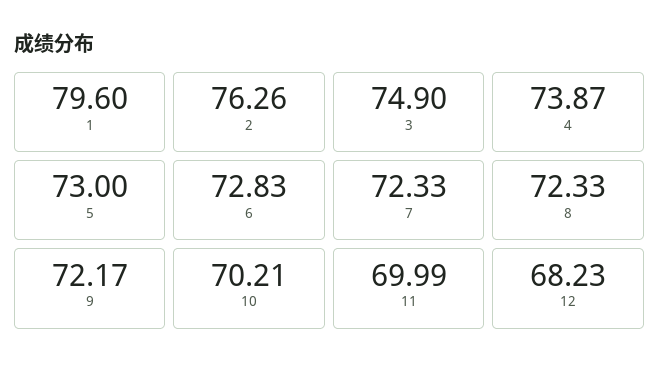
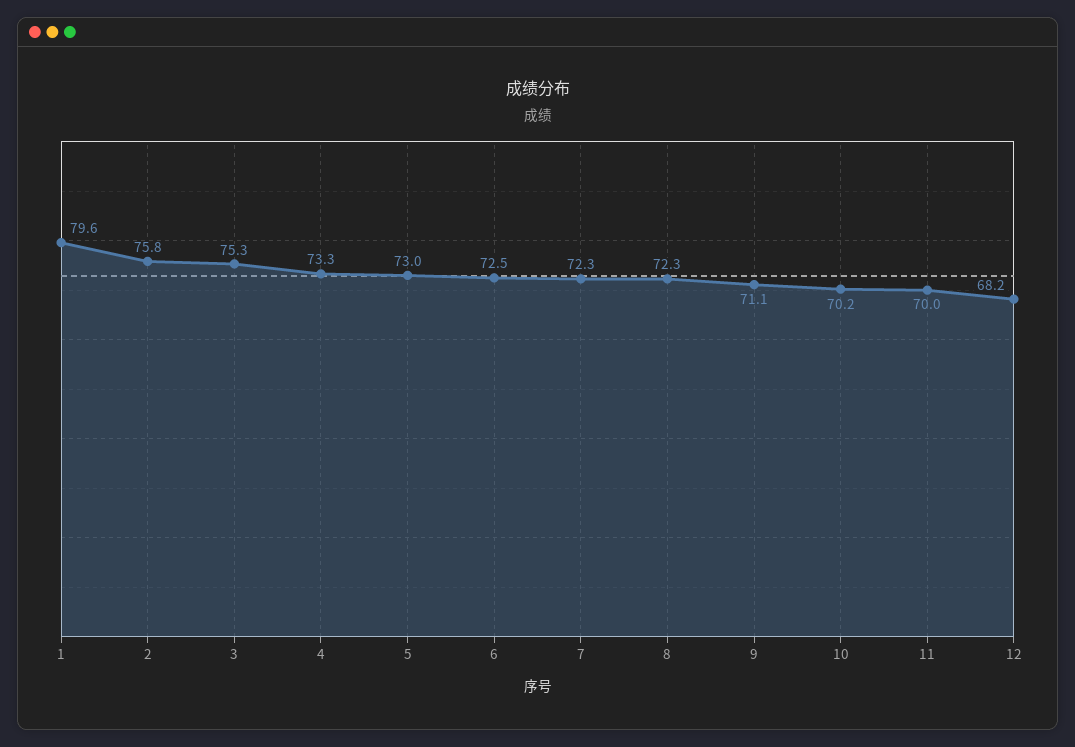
  {
    "1": 79.6,
-   "2": 76.26,
+   "2": 75.8,
-   "3": 74.9,
+   "3": 75.3,
-   "4": 73.87,
+   "4": 73.3,
    "5": 73,
-   "6": 72.83,
+   "6": 72.5,
    "7": 72.33,
    "8": 72.33,
-   "9": 72.17,
+   "9": 71.1,
    "10": 70.21,
    "11": 69.99,
    "12": 68.23
  }

